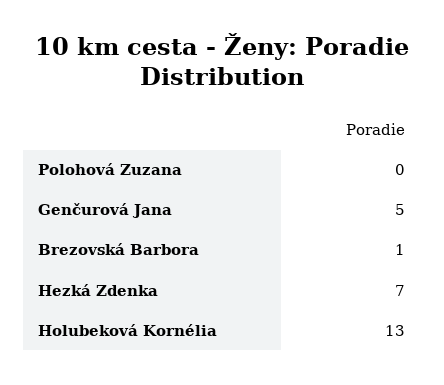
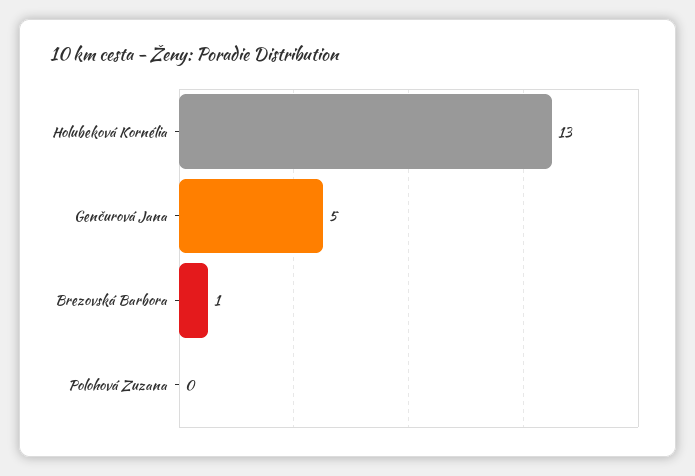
  {
    "Polohová Zuzana": 0,
    "Genčurová Jana": 5,
    "Brezovská Barbora": 1,
-   "Hezká Zdenka": 7,
    "Holubeková Kornélia": 13
  }

